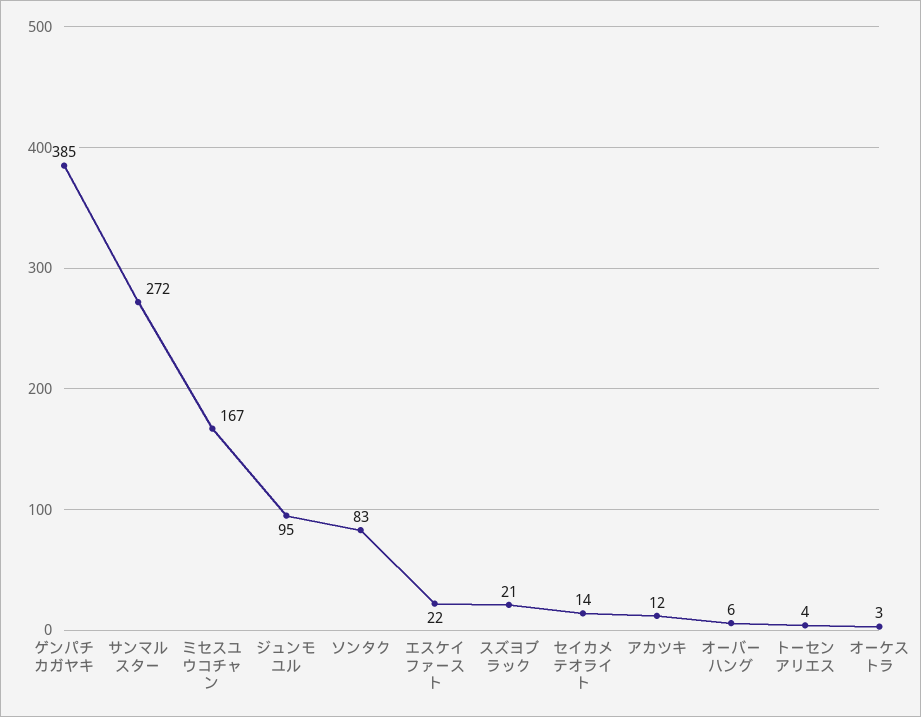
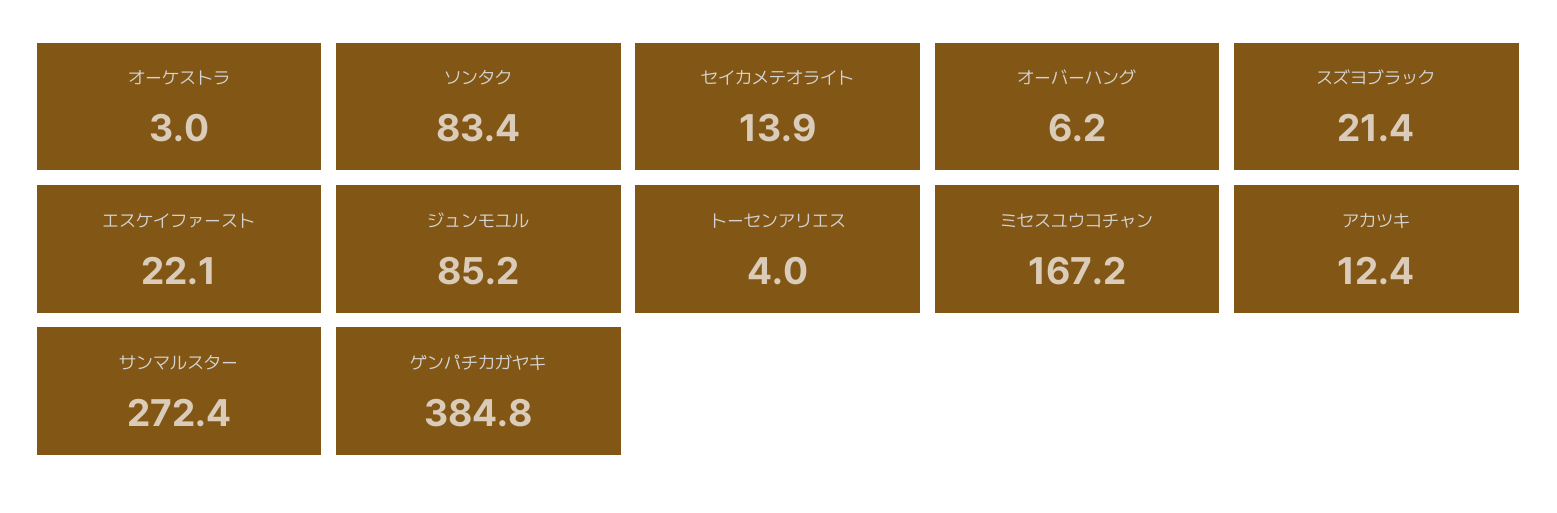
  {
    "ゲンパチカガヤキ": 384.8,
    "サンマルスター": 272.4,
    "ミセスユウコチャン": 167.2,
-   "ジュンモユル": 95,
+   "ジュンモユル": 85.2,
    "ソンタク": 83.4,
    "エスケイファースト": 22.1,
    "スズヨブラック": 21.4,
    "セイカメテオライト": 13.9,
    "アカツキ": 12.4,
    "オーバーハング": 6.2,
    "トーセンアリエス": 4,
    "オーケストラ": 3
  }

